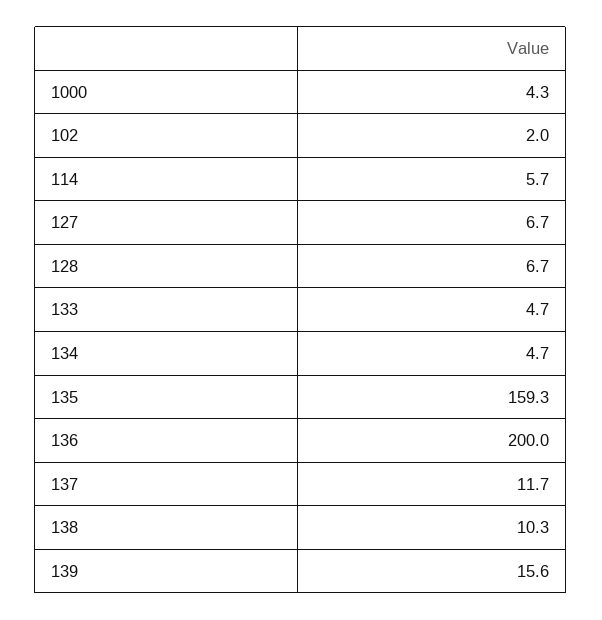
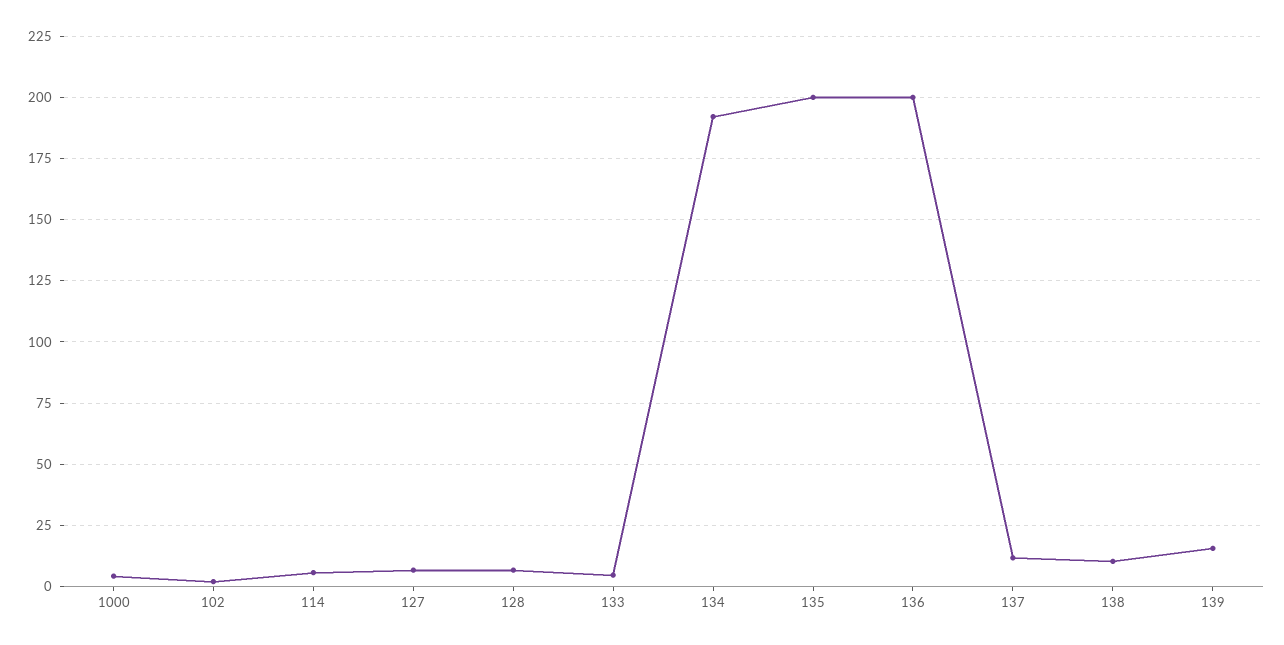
  {
    "1000": 4.3,
    "102": 2,
    "114": 5.7,
    "127": 6.7,
    "128": 6.7,
    "133": 4.7,
-   "134": 4.7,
+   "134": 192.5,
-   "135": 159.3,
+   "135": 200,
    "136": 200,
    "137": 11.7,
    "138": 10.3,
    "139": 15.6
  }

